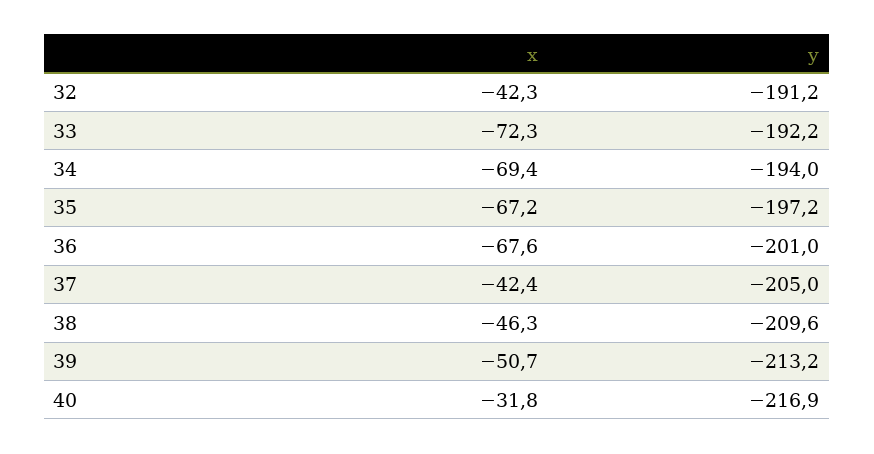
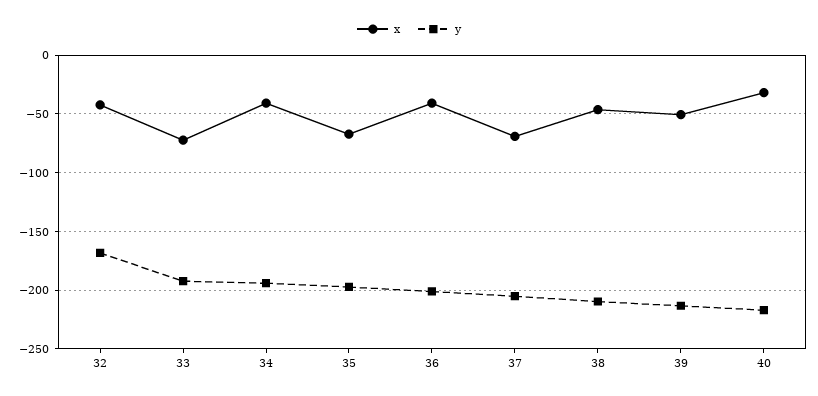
  {
    "x": {
      "32": -42.3,
      "33": -72.3,
-     "34": -69.4,
+     "34": -40,
      "35": -67.2,
-     "36": -67.6,
+     "36": -40,
-     "37": -42.4,
+     "37": -70,
      "38": -46.3,
      "39": -50.7,
      "40": -31.8
    },
    "y": {
-     "32": -191.2,
+     "32": -170,
      "33": -192.2,
      "34": -194,
      "35": -197.2,
      "36": -201,
      "37": -205,
      "38": -209.6,
      "39": -213.2,
      "40": -216.9
    }
  }

